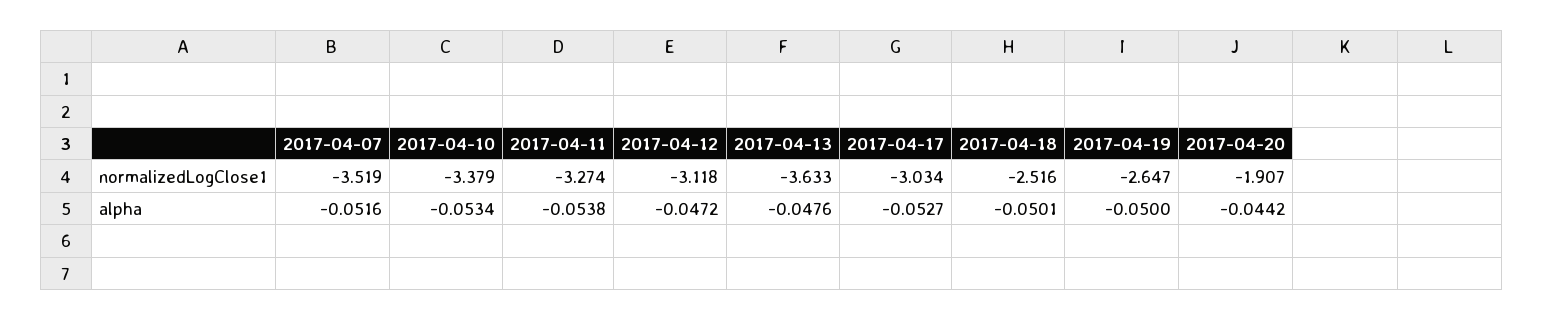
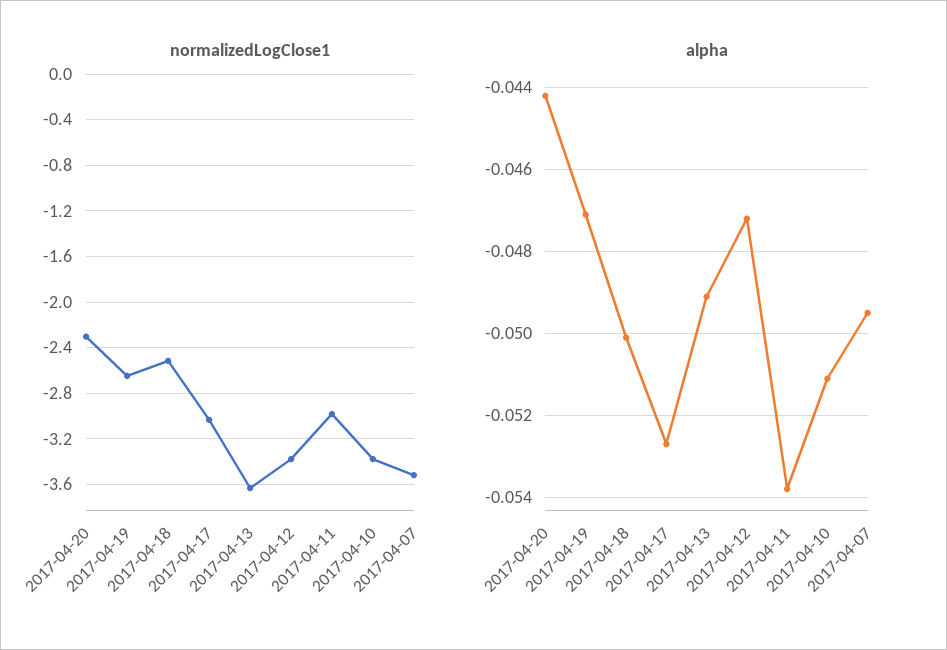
  {
    "normalizedLogClose1": {
      "2017-04-07": -3.519,
      "2017-04-10": -3.379,
-     "2017-04-11": -3.274,
+     "2017-04-11": -3,
-     "2017-04-12": -3.118,
+     "2017-04-12": -3.4,
      "2017-04-13": -3.633,
      "2017-04-17": -3.034,
      "2017-04-18": -2.516,
      "2017-04-19": -2.647,
-     "2017-04-20": -1.907
+     "2017-04-20": -2.3
    },
    "alpha": {
-     "2017-04-07": -0.0516,
+     "2017-04-07": -0.0495,
-     "2017-04-10": -0.0534,
+     "2017-04-10": -0.051,
      "2017-04-11": -0.0538,
      "2017-04-12": -0.0472,
-     "2017-04-13": -0.0476,
+     "2017-04-13": -0.049,
      "2017-04-17": -0.0527,
      "2017-04-18": -0.0501,
-     "2017-04-19": -0.05,
+     "2017-04-19": -0.047,
      "2017-04-20": -0.0442
    }
  }

